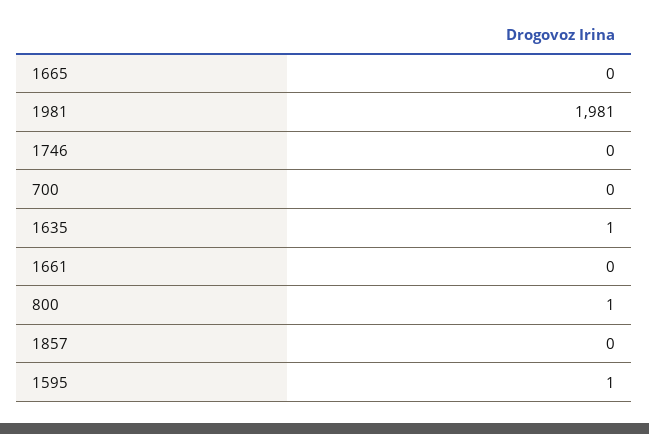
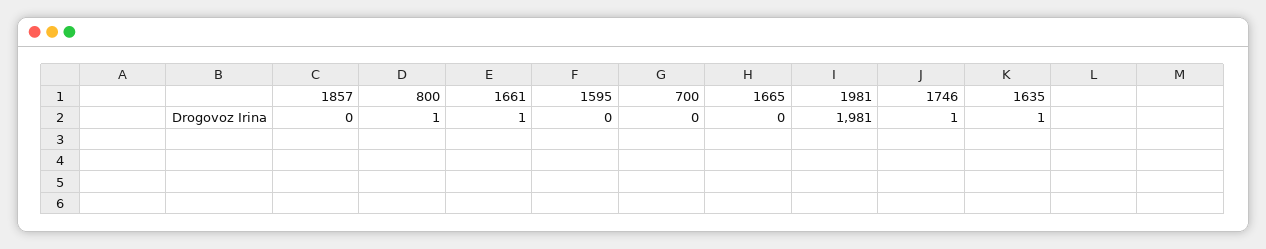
  {
    "1665": 0,
    "1981": 1981,
-   "1746": 0,
+   "1746": 1,
    "700": 0,
    "1635": 1,
-   "1661": 0,
+   "1661": 1,
    "800": 1,
    "1857": 0,
-   "1595": 1
+   "1595": 0
  }

